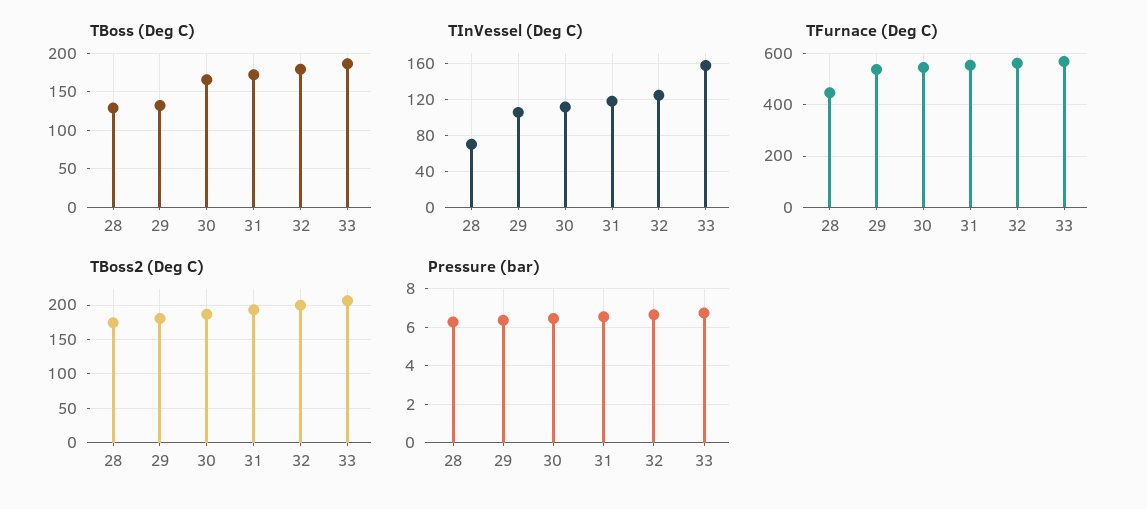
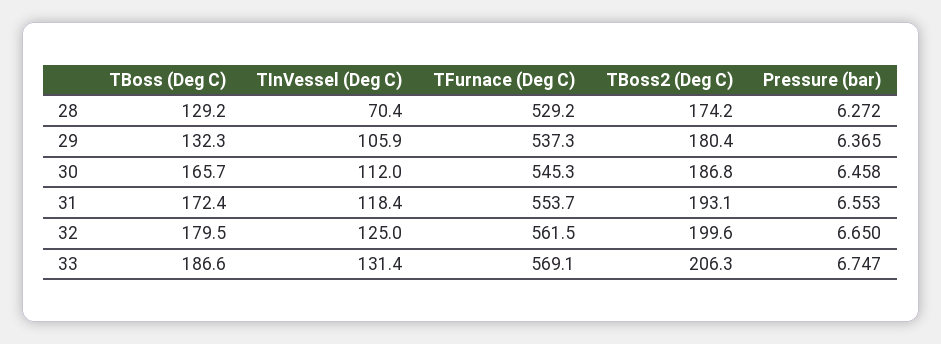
  {
    "TBoss (Deg C)": {
      "28": 129.2,
      "29": 132.3,
      "30": 165.7,
      "31": 172.4,
      "32": 179.5,
      "33": 186.6
    },
    "TInVessel (Deg C)": {
      "28": 70.4,
      "29": 105.9,
      "30": 112,
      "31": 118.4,
      "32": 125,
-     "33": 160
+     "33": 131.4
    },
    "TFurnace (Deg C)": {
-     "28": 450,
+     "28": 529.2,
      "29": 537.3,
      "30": 545.3,
      "31": 553.7,
      "32": 561.5,
      "33": 569.1
    },
    "TBoss2 (Deg C)": {
      "28": 174.2,
      "29": 180.4,
      "30": 186.8,
      "31": 193.1,
      "32": 199.6,
      "33": 206.3
    },
    "Pressure (bar)": {
      "28": 6.272,
      "29": 6.365,
      "30": 6.458,
      "31": 6.553,
      "32": 6.65,
      "33": 6.747
    }
  }

